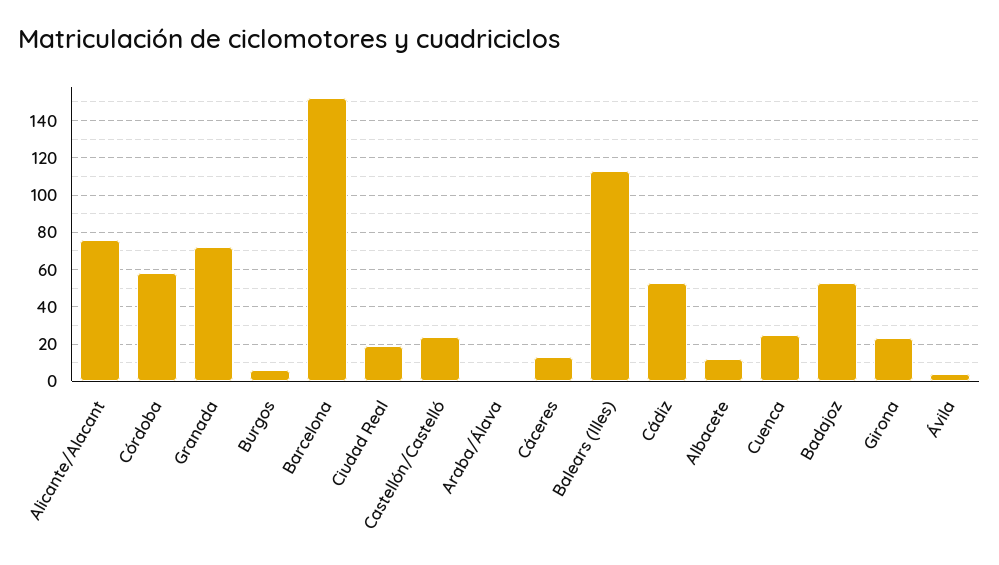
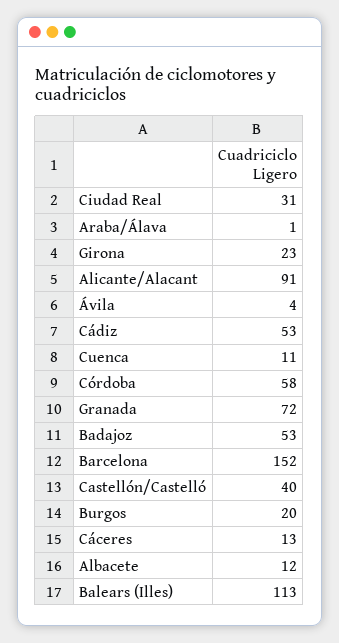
  {
-   "Alicante/Alacant": 75,
+   "Alicante/Alacant": 91,
    "Córdoba": 58,
    "Granada": 72,
-   "Burgos": 5,
+   "Burgos": 20,
    "Barcelona": 152,
-   "Ciudad Real": 20,
+   "Ciudad Real": 31,
-   "Castellón/Castelló": 25,
+   "Castellón/Castelló": 40,
    "Araba/Álava": 1,
    "Cáceres": 13,
    "Balears (Illes)": 113,
    "Cádiz": 53,
    "Albacete": 12,
-   "Cuenca": 25,
+   "Cuenca": 11,
    "Badajoz": 53,
    "Girona": 23,
    "Ávila": 4
  }

